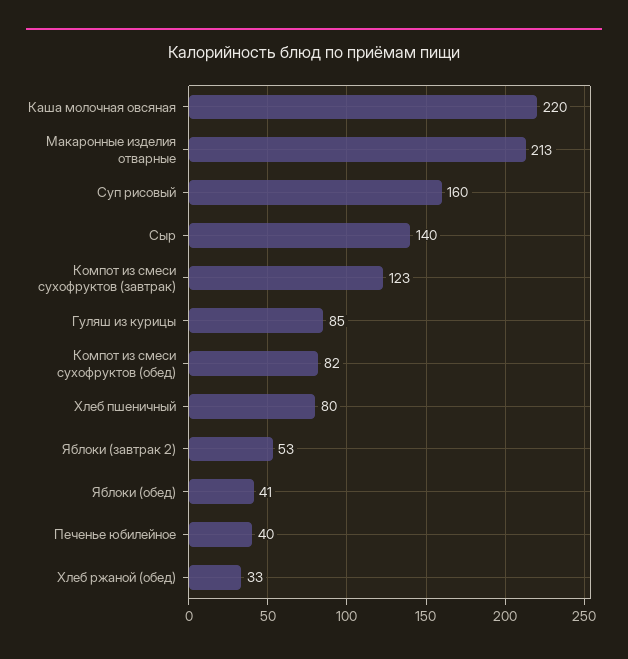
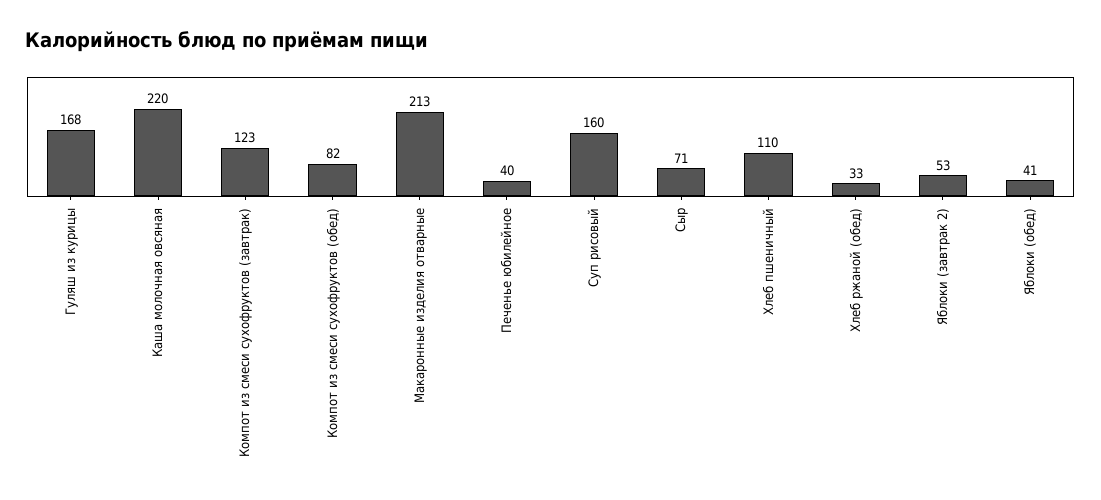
  {
    "Каша молочная овсяная": 220,
    "Макаронные изделия отварные": 213,
    "Суп рисовый": 160,
-   "Сыр": 140,
+   "Сыр": 71,
    "Компот из смеси сухофруктов (завтрак)": 123,
-   "Гуляш из курицы": 85,
+   "Гуляш из курицы": 168,
    "Компот из смеси сухофруктов (обед)": 82,
-   "Хлеб пшеничный": 80,
+   "Хлеб пшеничный": 110,
    "Яблоки (завтрак 2)": 53,
    "Яблоки (обед)": 41,
    "Печенье юбилейное": 40,
    "Хлеб ржаной (обед)": 33
  }

